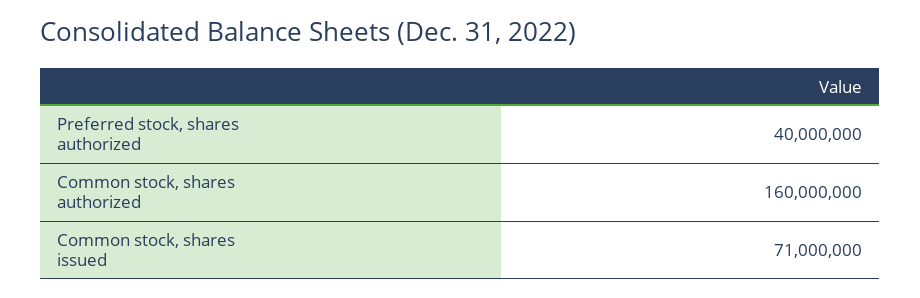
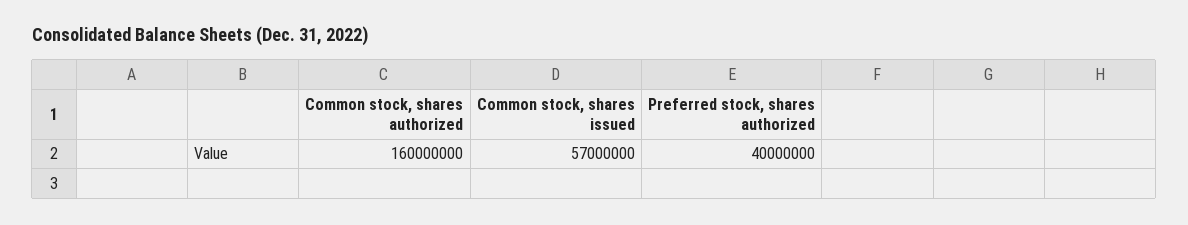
  {
    "Preferred stock, shares authorized": 40000000,
    "Common stock, shares authorized": 160000000,
-   "Common stock, shares issued": 71000000
+   "Common stock, shares issued": 57000000
  }

